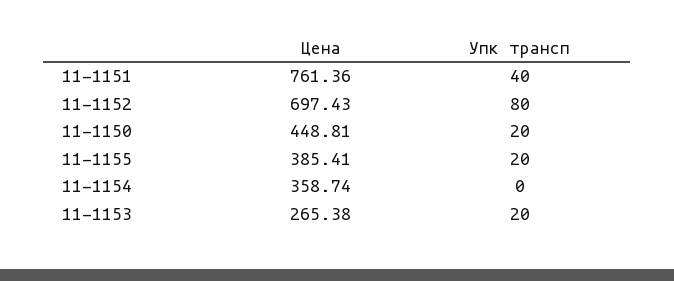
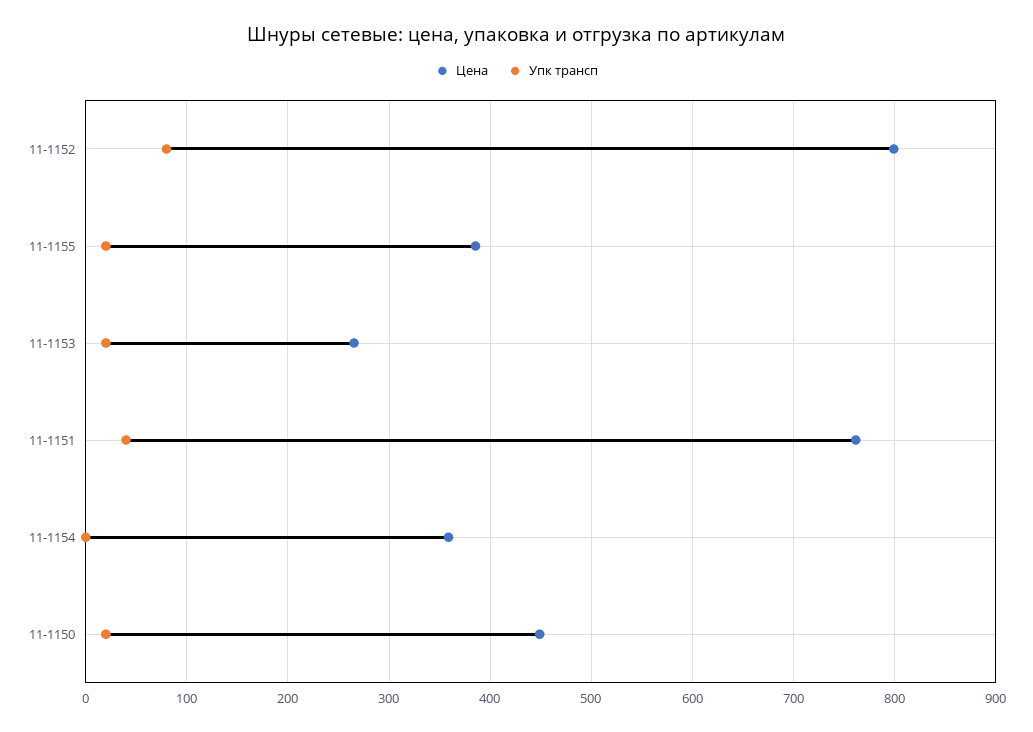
  {
    "Цена": {
      "11-1151": 761.36,
-     "11-1152": 697.43,
+     "11-1152": 800,
      "11-1150": 448.81,
      "11-1155": 385.41,
      "11-1154": 358.74,
      "11-1153": 265.38
    },
    "Упк трансп": {
      "11-1151": 40,
      "11-1152": 80,
      "11-1150": 20,
      "11-1155": 20,
      "11-1154": 0,
      "11-1153": 20
    }
  }

